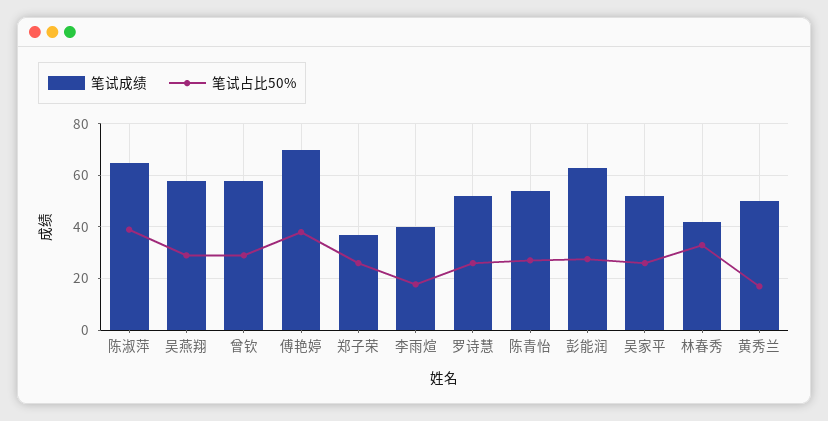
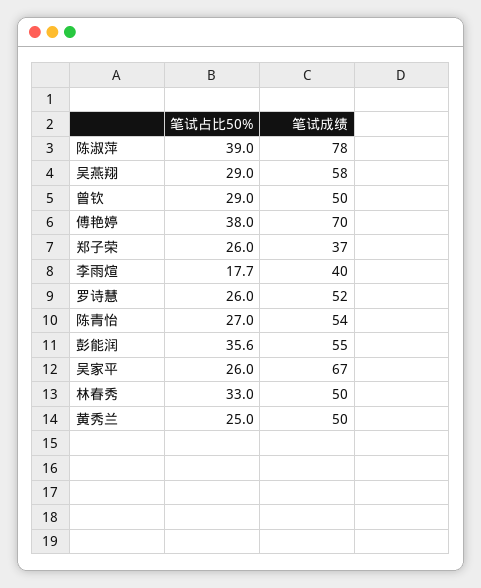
  {
    "笔试成绩": {
-     "陈淑萍": 65,
+     "陈淑萍": 78,
      "吴燕翔": 58,
-     "曾钦": 57.5,
+     "曾钦": 50,
      "傅艳婷": 70,
      "郑子荣": 37,
      "李雨煊": 40,
      "罗诗慧": 52,
      "陈青怡": 54,
-     "彭能润": 62.5,
+     "彭能润": 55,
-     "吴家平": 52.5,
+     "吴家平": 67,
-     "林春秀": 42.5,
+     "林春秀": 50,
      "黄秀兰": 50
    },
    "笔试占比50%": {
      "陈淑萍": 39,
      "吴燕翔": 29,
      "曾钦": 29,
      "傅艳婷": 38,
      "郑子荣": 26,
      "李雨煊": 17.7,
      "罗诗慧": 26,
      "陈青怡": 27,
-     "彭能润": 27.5,
+     "彭能润": 35.6,
      "吴家平": 26,
      "林春秀": 33,
-     "黄秀兰": 17.5
+     "黄秀兰": 25
    }
  }

